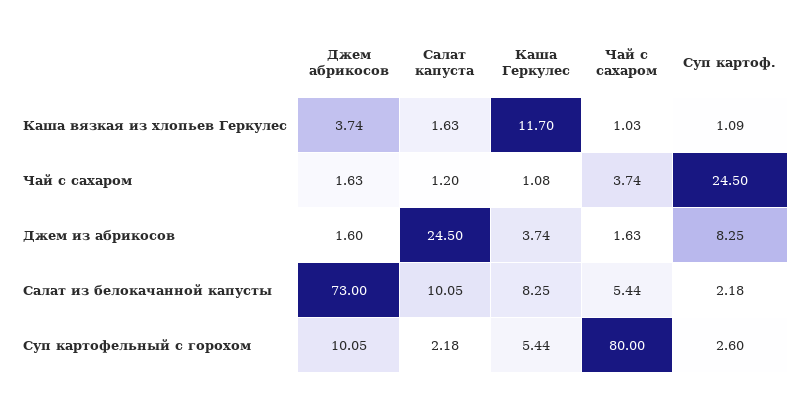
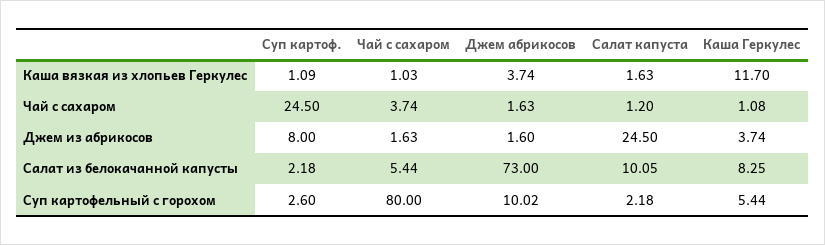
  {
    "Джем абрикосов": {
      "Каша вязкая из хлопьев Геркулес": 3.74,
      "Чай с сахаром": 1.63,
      "Джем из абрикосов": 1.6,
      "Салат из белокачанной капусты": 73,
-     "Суп картофельный с горохом": 10.05
+     "Суп картофельный с горохом": 10.02
    },
    "Салат капуста": {
      "Каша вязкая из хлопьев Геркулес": 1.63,
      "Чай с сахаром": 1.2,
      "Джем из абрикосов": 24.5,
      "Салат из белокачанной капусты": 10.05,
      "Суп картофельный с горохом": 2.18
    },
    "Каша Геркулес": {
      "Каша вязкая из хлопьев Геркулес": 11.7,
      "Чай с сахаром": 1.08,
      "Джем из абрикосов": 3.74,
      "Салат из белокачанной капусты": 8.25,
      "Суп картофельный с горохом": 5.44
    },
    "Чай с сахаром": {
      "Каша вязкая из хлопьев Геркулес": 1.03,
      "Чай с сахаром": 3.74,
      "Джем из абрикосов": 1.63,
      "Салат из белокачанной капусты": 5.44,
      "Суп картофельный с горохом": 80
    },
    "Суп картоф.": {
      "Каша вязкая из хлопьев Геркулес": 1.09,
      "Чай с сахаром": 24.5,
-     "Джем из абрикосов": 8.25,
+     "Джем из абрикосов": 8,
      "Салат из белокачанной капусты": 2.18,
      "Суп картофельный с горохом": 2.6
    }
  }

